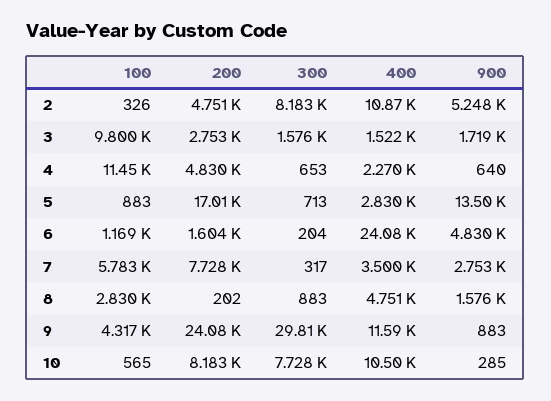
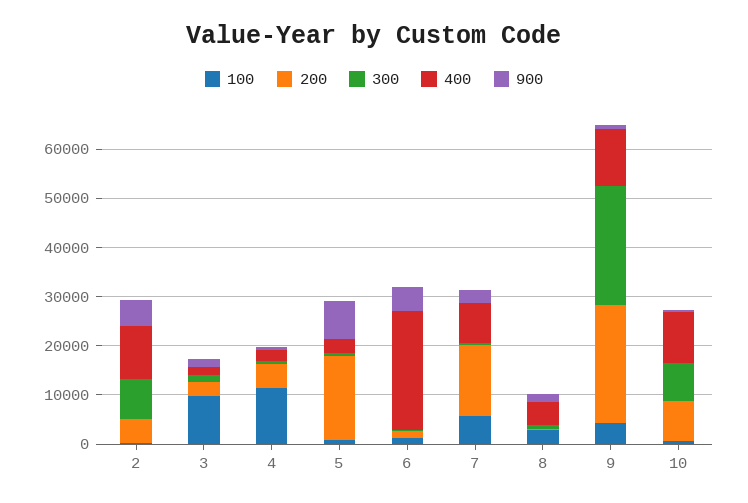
  {
    "100": {
      "2": 326,
      "3": 9800,
      "4": 11450,
      "5": 883,
      "6": 1169,
      "7": 5783,
      "8": 2830,
      "9": 4317,
      "10": 565
    },
    "200": {
      "2": 4751,
      "3": 2753,
      "4": 4830,
      "5": 17010,
      "6": 1604,
-     "7": 7728,
+     "7": 14000,
      "8": 202,
      "9": 24080,
      "10": 8183
    },
    "300": {
      "2": 8183,
      "3": 1576,
      "4": 653,
      "5": 713,
      "6": 204,
      "7": 317,
      "8": 883,
-     "9": 29810,
+     "9": 24000,
      "10": 7728
    },
    "400": {
      "2": 10870,
      "3": 1522,
      "4": 2270,
      "5": 2830,
      "6": 24080,
-     "7": 3500,
+     "7": 8000,
      "8": 4751,
      "9": 11590,
      "10": 10500
    },
    "900": {
      "2": 5248,
      "3": 1719,
      "4": 640,
-     "5": 13500,
+     "5": 8000,
      "6": 4830,
      "7": 2753,
      "8": 1576,
      "9": 883,
      "10": 285
    }
  }

